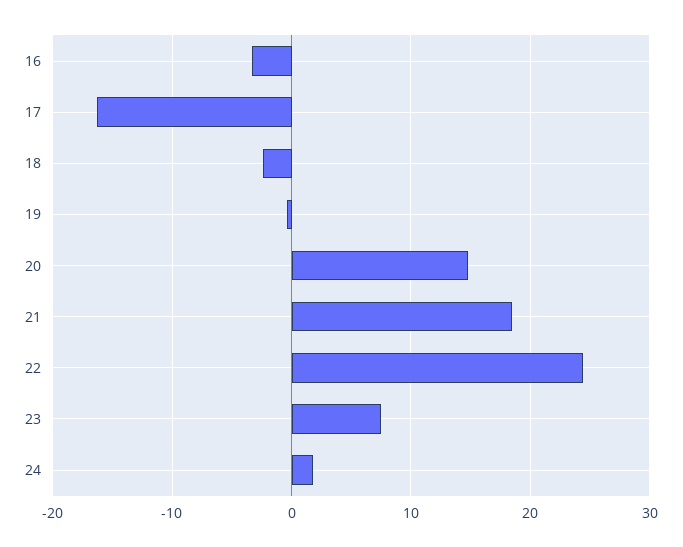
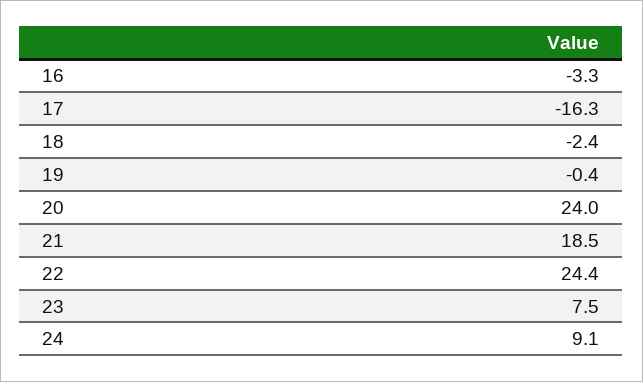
  {
    "16": -3.3,
    "17": -16.3,
    "18": -2.4,
    "19": -0.4,
-   "20": 15,
+   "20": 24,
    "21": 18.5,
    "22": 24.4,
    "23": 7.5,
-   "24": 2
+   "24": 9.1
  }

